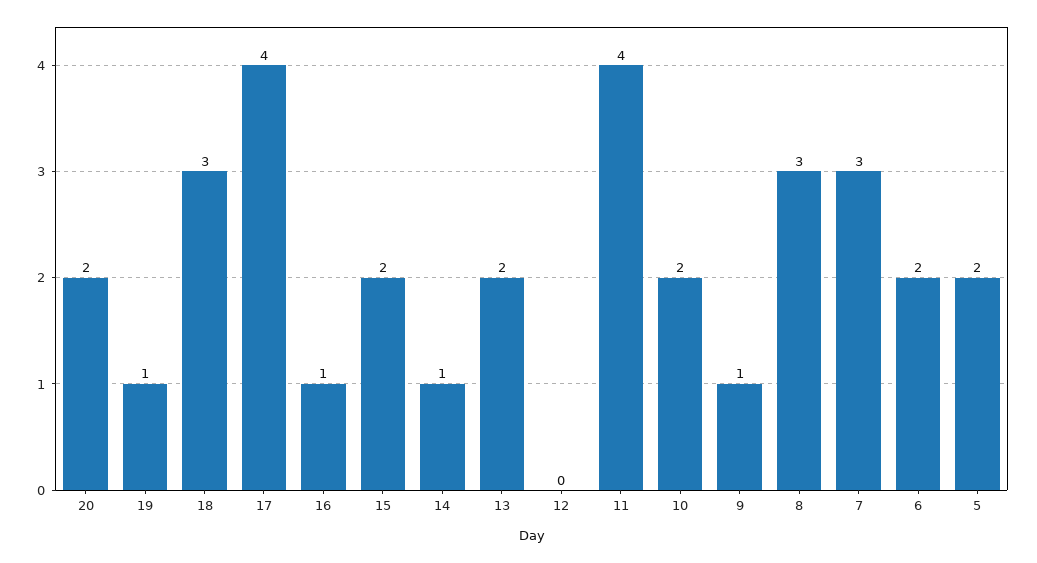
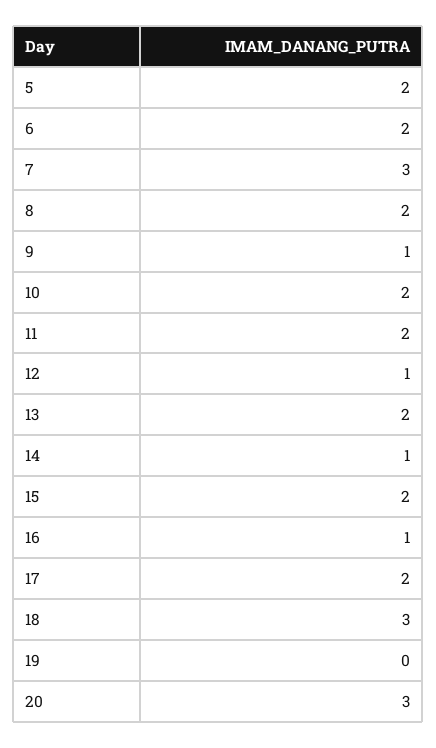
  {
-   "20": 2,
+   "20": 3,
-   "19": 1,
+   "19": 0,
    "18": 3,
-   "17": 4,
+   "17": 2,
    "16": 1,
    "15": 2,
    "14": 1,
    "13": 2,
-   "12": 0,
+   "12": 1,
-   "11": 4,
+   "11": 2,
    "10": 2,
    "9": 1,
-   "8": 3,
+   "8": 2,
    "7": 3,
    "6": 2,
    "5": 2
  }

